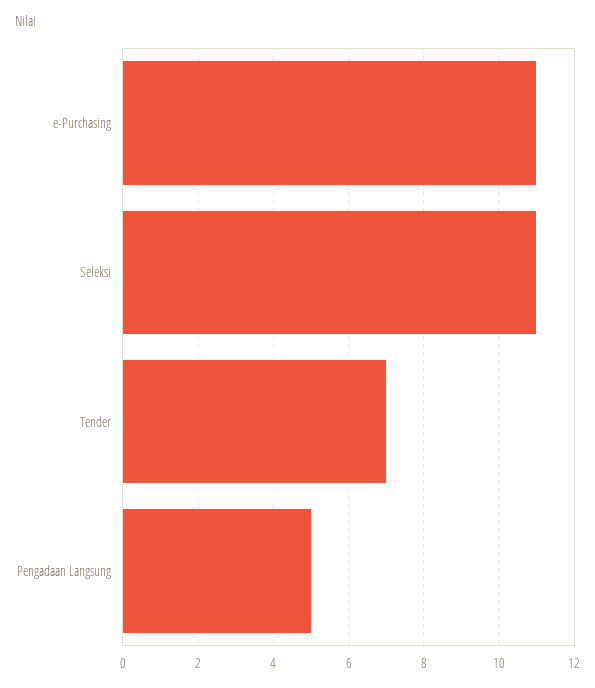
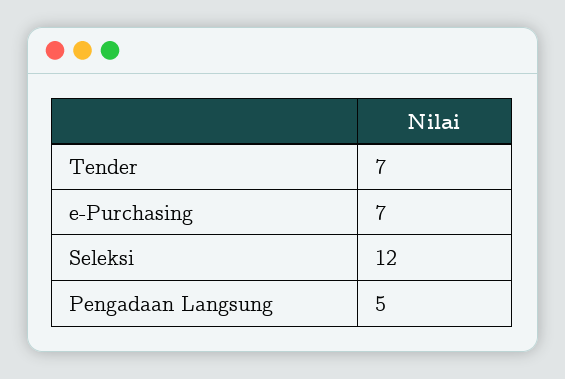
  {
-   "e-Purchasing": 11,
+   "e-Purchasing": 7,
-   "Seleksi": 11,
+   "Seleksi": 12,
    "Tender": 7,
    "Pengadaan Langsung": 5
  }

